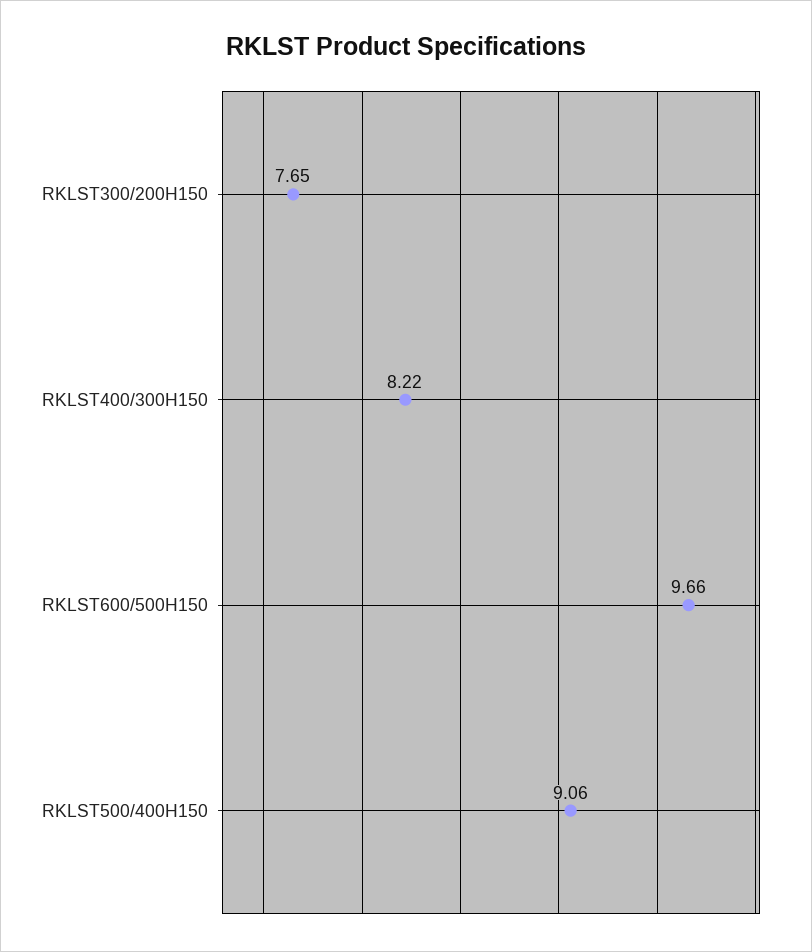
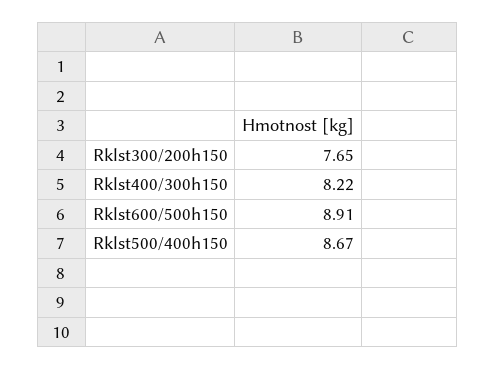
  {
    "RKLST300/200H150": 7.65,
    "RKLST400/300H150": 8.22,
-   "RKLST600/500H150": 9.66,
+   "RKLST600/500H150": 8.91,
-   "RKLST500/400H150": 9.06
+   "RKLST500/400H150": 8.67
  }

